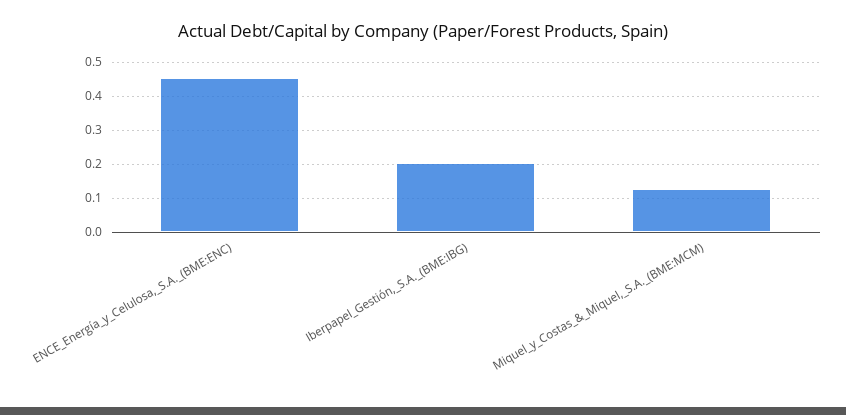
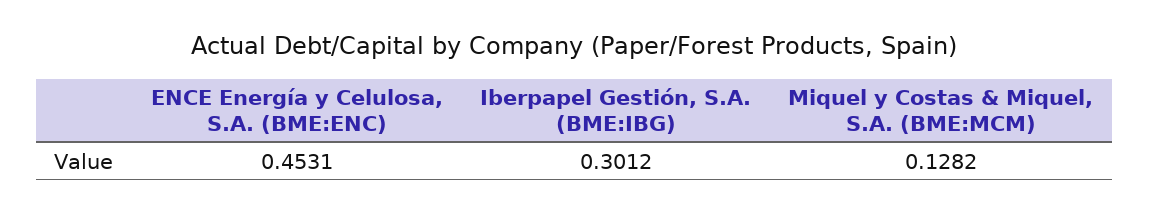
  {
    "ENCE_Energía_y_Celulosa,_S.A._(BME:ENC)": 0.4531,
-   "Iberpapel_Gestión,_S.A._(BME:IBG)": 0.2,
+   "Iberpapel_Gestión,_S.A._(BME:IBG)": 0.3012,
    "Miquel_y_Costas_&_Miquel,_S.A._(BME:MCM)": 0.1282
  }

